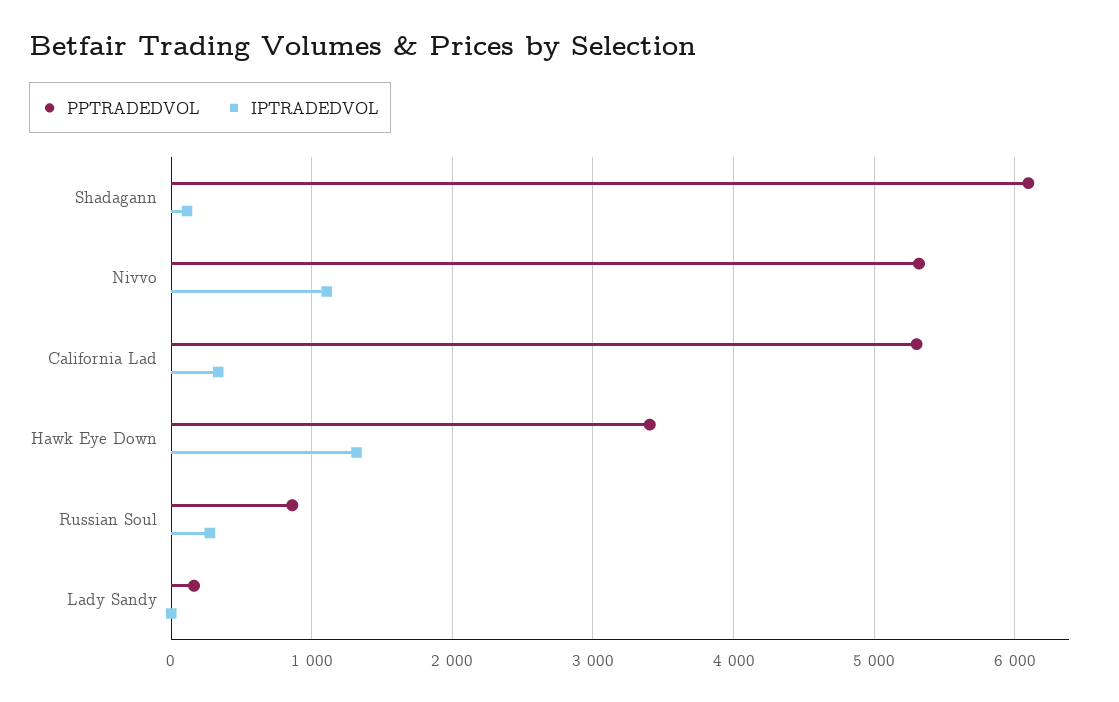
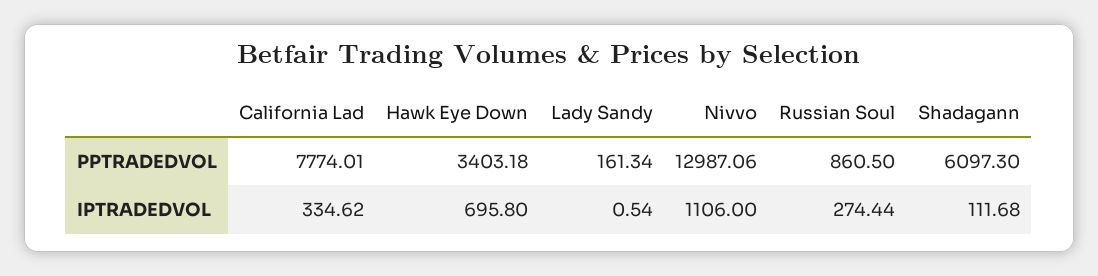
  {
    "PPTRADEDVOL": {
      "Shadagann": 6097.3,
-     "Nivvo": 5300,
+     "Nivvo": 12987.06,
-     "California Lad": 5300,
+     "California Lad": 7774.01,
      "Hawk Eye Down": 3403.18,
      "Russian Soul": 860.5,
      "Lady Sandy": 161.34
    },
    "IPTRADEDVOL": {
      "Shadagann": 111.68,
      "Nivvo": 1106,
      "California Lad": 334.62,
-     "Hawk Eye Down": 1300,
+     "Hawk Eye Down": 695.8,
      "Russian Soul": 274.44,
      "Lady Sandy": 0.54
    }
  }

